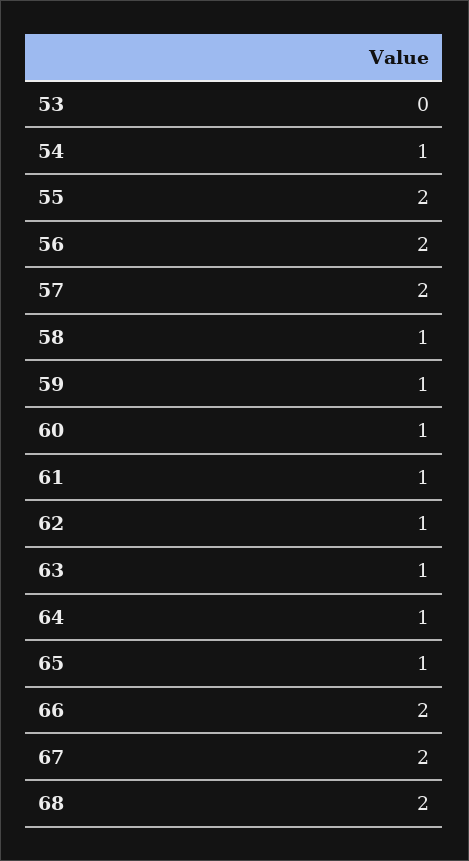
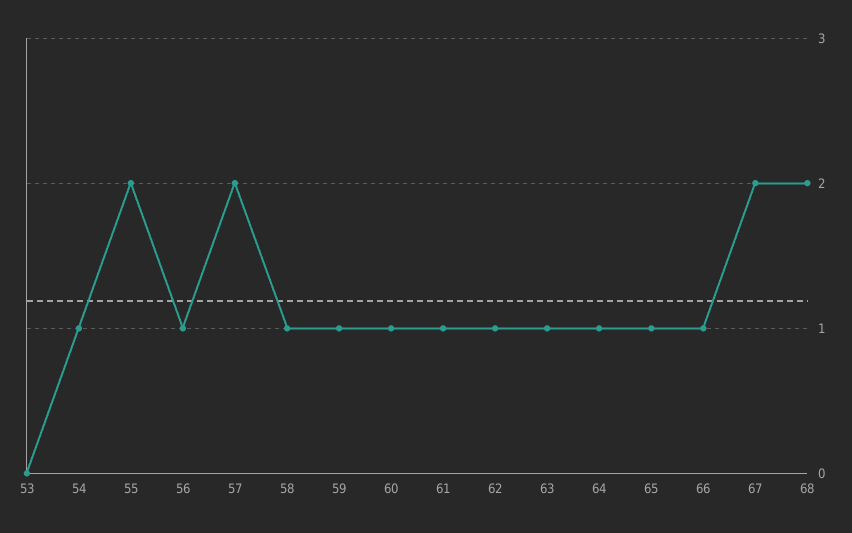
  {
    "53": 0,
    "54": 1,
    "55": 2,
-   "56": 2,
+   "56": 1,
    "57": 2,
    "58": 1,
    "59": 1,
    "60": 1,
    "61": 1,
    "62": 1,
    "63": 1,
    "64": 1,
    "65": 1,
-   "66": 2,
+   "66": 1,
    "67": 2,
    "68": 2
  }

